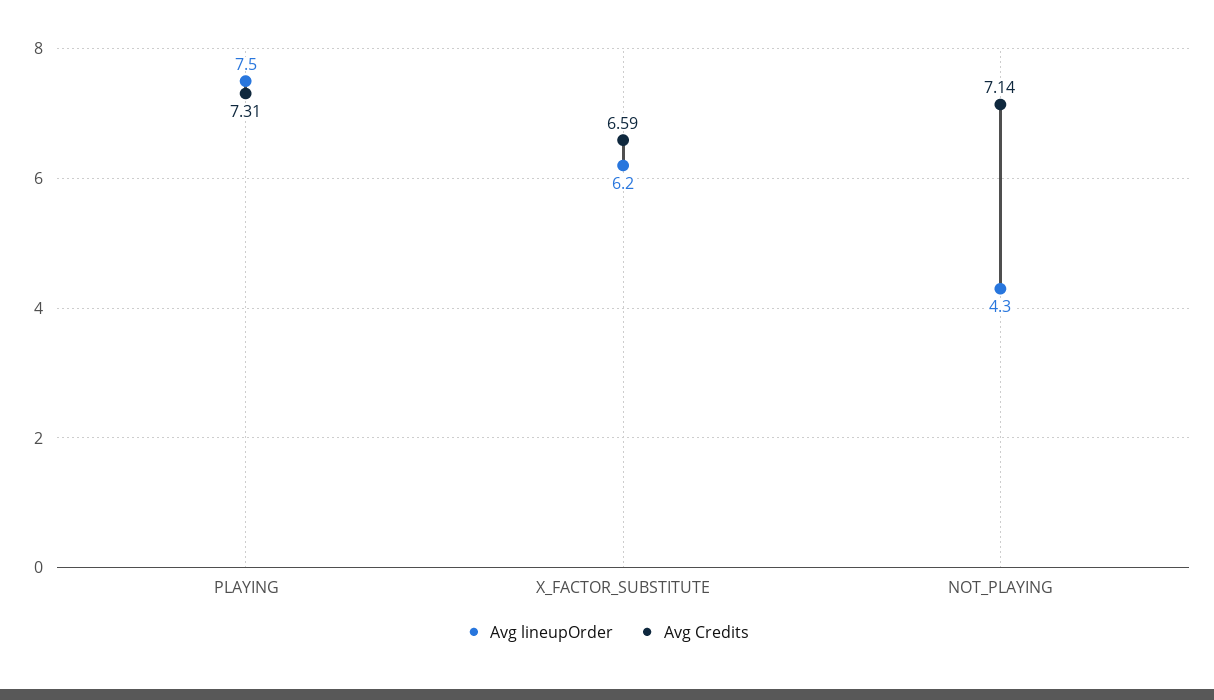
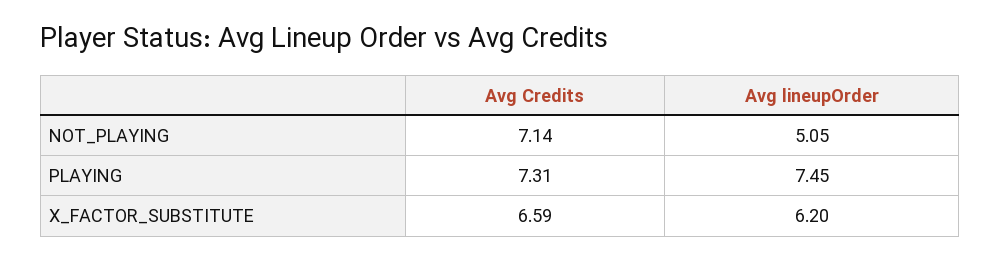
  {
    "Avg lineupOrder": {
      "PLAYING": 7.45,
      "X_FACTOR_SUBSTITUTE": 6.2,
-     "NOT_PLAYING": 4.3
+     "NOT_PLAYING": 5.05
    },
    "Avg Credits": {
      "PLAYING": 7.31,
      "X_FACTOR_SUBSTITUTE": 6.59,
      "NOT_PLAYING": 7.14
    }
  }

